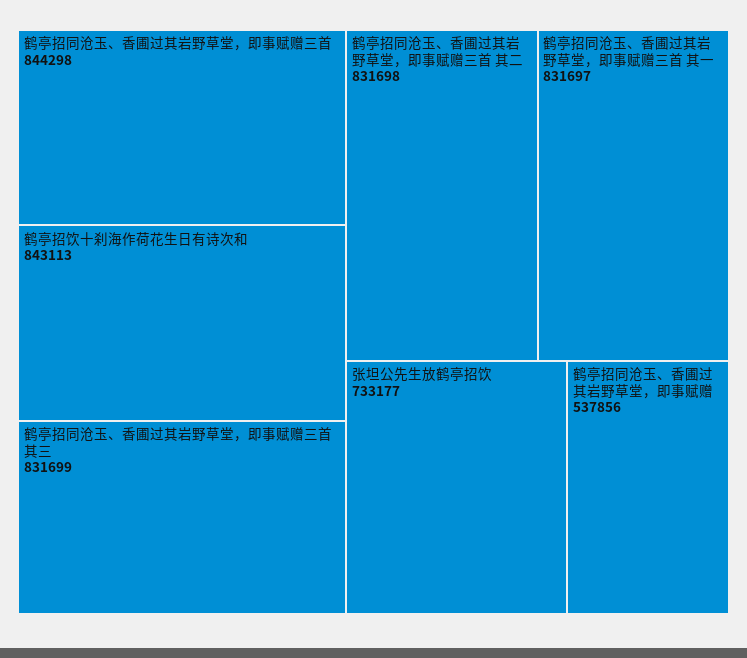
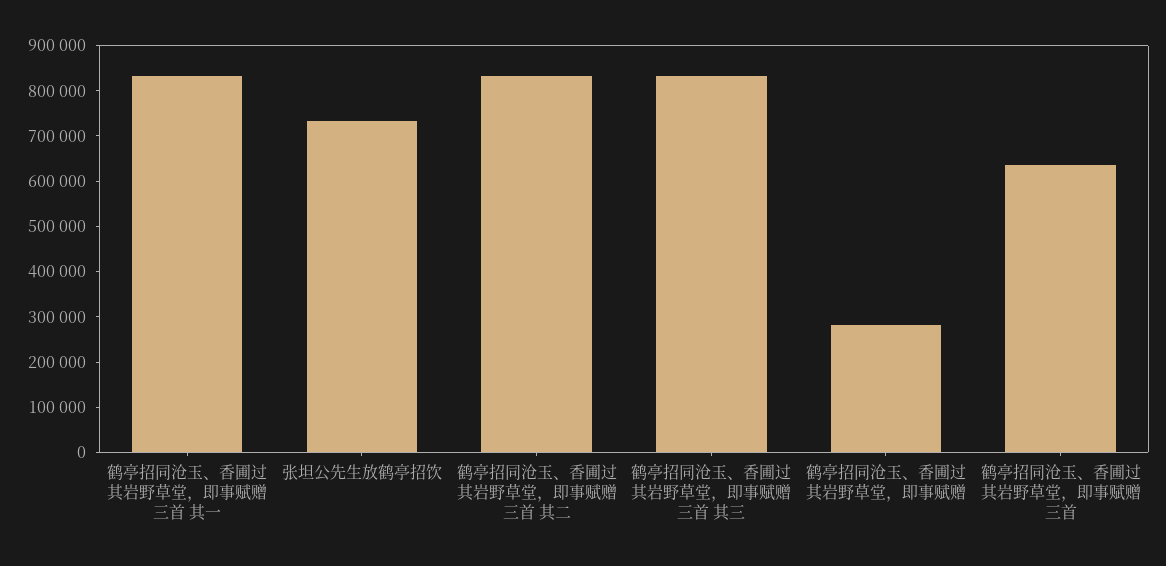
  {
-   "鹤亭招同沧玉、香圃过其岩野草堂，即事赋赠三首": 844298,
+   "鹤亭招同沧玉、香圃过其岩野草堂，即事赋赠三首": 640000,
-   "鹤亭招饮十刹海作荷花生日有诗次和": 843113,
    "鹤亭招同沧玉、香圃过其岩野草堂，即事赋赠三首 其三": 831699,
    "鹤亭招同沧玉、香圃过其岩野草堂，即事赋赠三首 其二": 831698,
    "鹤亭招同沧玉、香圃过其岩野草堂，即事赋赠三首 其一": 831697,
    "张坦公先生放鹤亭招饮": 733177,
-   "鹤亭招同沧玉、香圃过其岩野草堂，即事赋赠": 537856
+   "鹤亭招同沧玉、香圃过其岩野草堂，即事赋赠": 280000
  }

